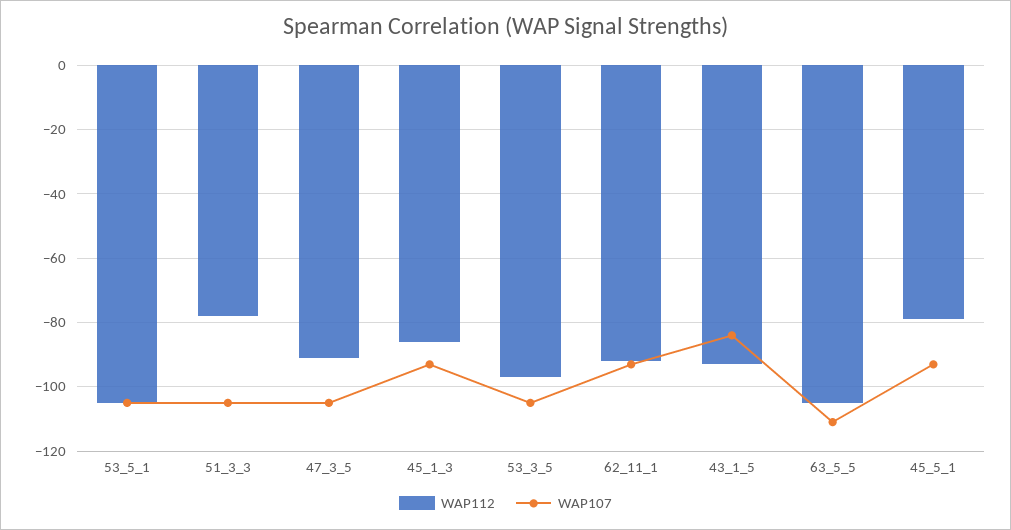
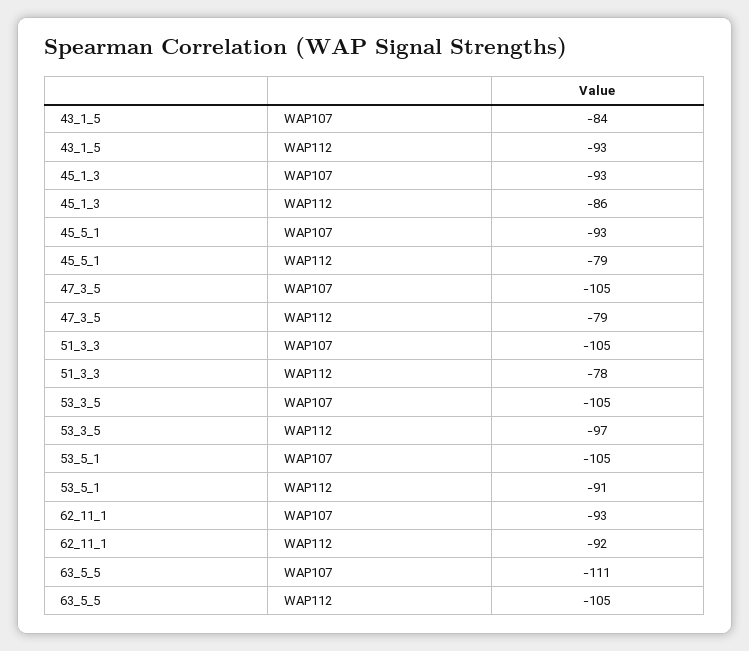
  {
    "WAP112": {
-     "53_5_1": -105,
+     "53_5_1": -91,
      "51_3_3": -78,
-     "47_3_5": -90,
+     "47_3_5": -79,
      "45_1_3": -86,
      "53_3_5": -97,
      "62_11_1": -92,
      "43_1_5": -93,
      "63_5_5": -105,
      "45_5_1": -79
    },
    "WAP107": {
      "53_5_1": -105,
      "51_3_3": -105,
      "47_3_5": -105,
      "45_1_3": -93,
      "53_3_5": -105,
      "62_11_1": -93,
      "43_1_5": -84,
      "63_5_5": -111,
      "45_5_1": -93
    }
  }

